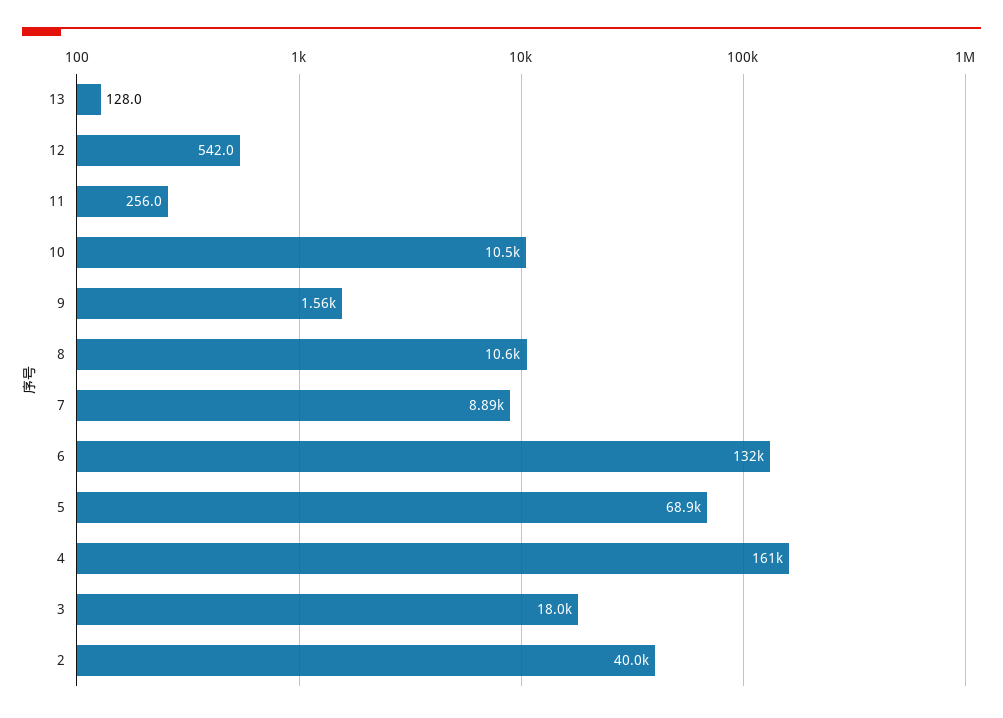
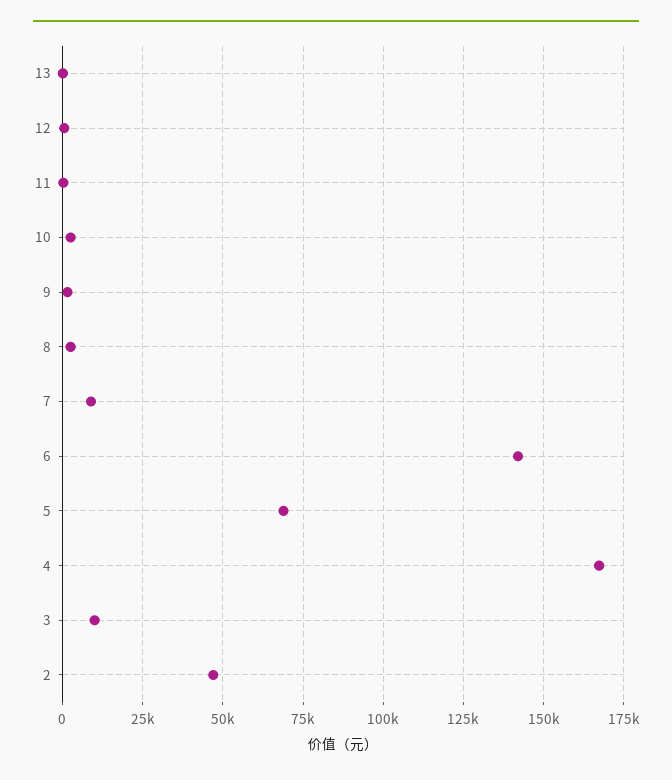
  {
    "13": 128,
    "12": 542,
    "11": 256,
-   "10": 10500,
+   "10": 2500,
    "9": 1560,
-   "8": 10600,
+   "8": 2500,
    "7": 8890,
-   "6": 132000,
+   "6": 142500,
    "5": 68900,
-   "4": 161000,
+   "4": 167500,
-   "3": 18000,
+   "3": 10000,
-   "2": 40000
+   "2": 47500
  }

